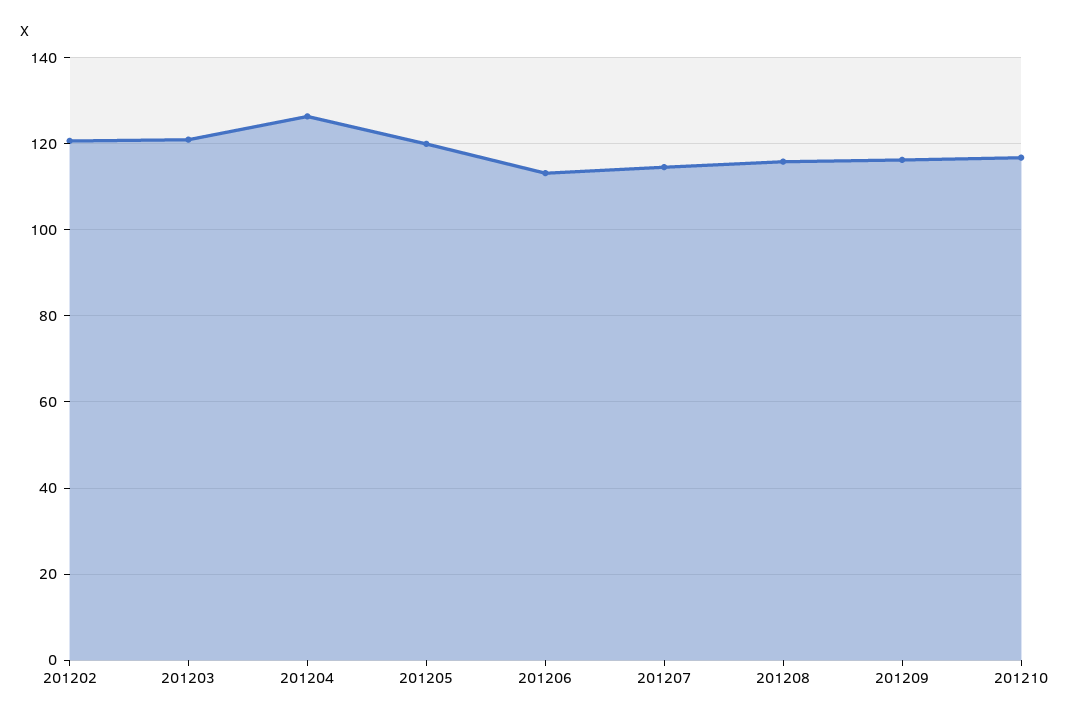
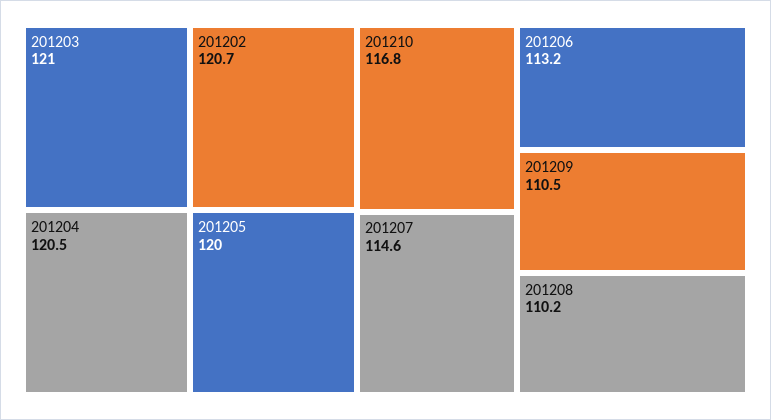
  {
    "201202": 120.7,
    "201203": 121,
-   "201204": 126,
+   "201204": 120.5,
    "201205": 120,
    "201206": 113.2,
    "201207": 114.6,
-   "201208": 116,
+   "201208": 110.2,
-   "201209": 116,
+   "201209": 110.5,
    "201210": 116.8
  }

